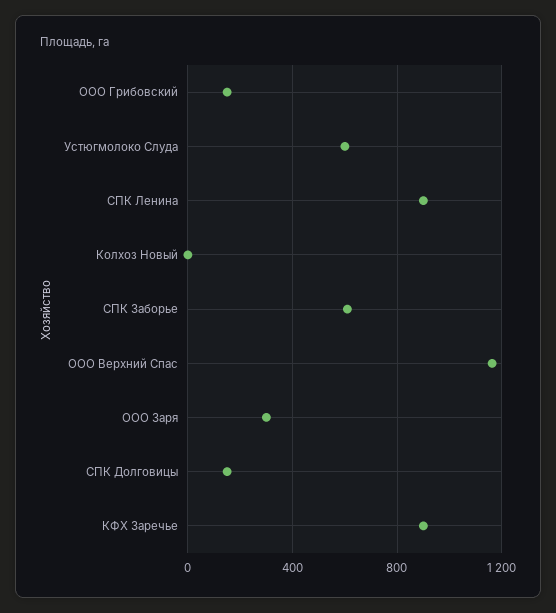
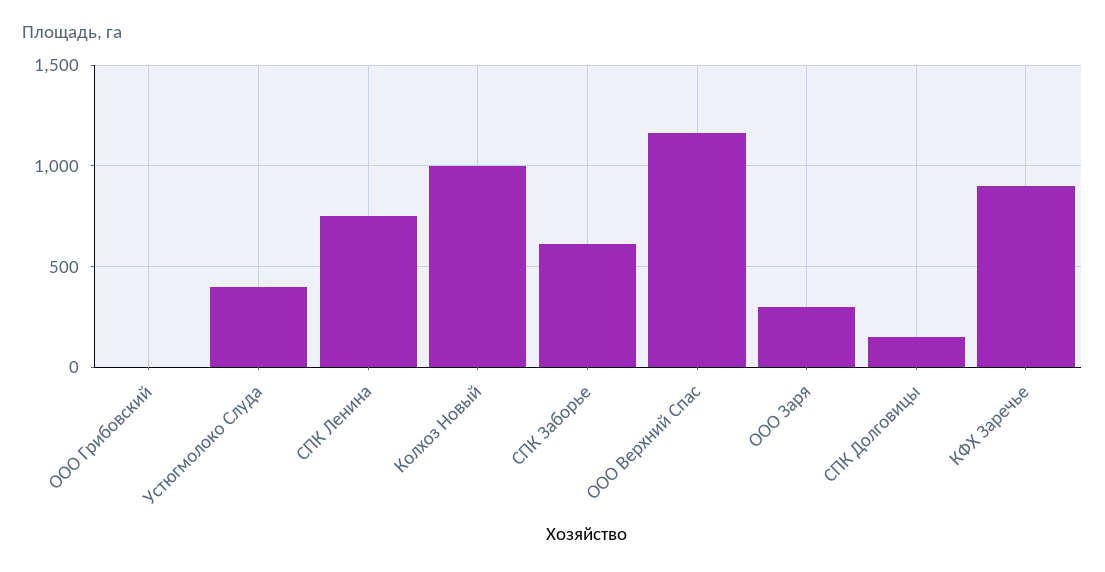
  {
-   "ООО Грибовский": 150,
+   "ООО Грибовский": 0,
-   "Устюгмолоко Слуда": 600,
+   "Устюгмолоко Слуда": 400,
-   "СПК Ленина": 900,
+   "СПК Ленина": 750,
-   "Колхоз Новый": 0,
+   "Колхоз Новый": 1000,
    "СПК Заборье": 600,
    "ООО Верхний Спас": 1150,
    "ООО Заря": 300,
    "СПК Долговицы": 150,
    "КФХ Заречье": 900
  }

